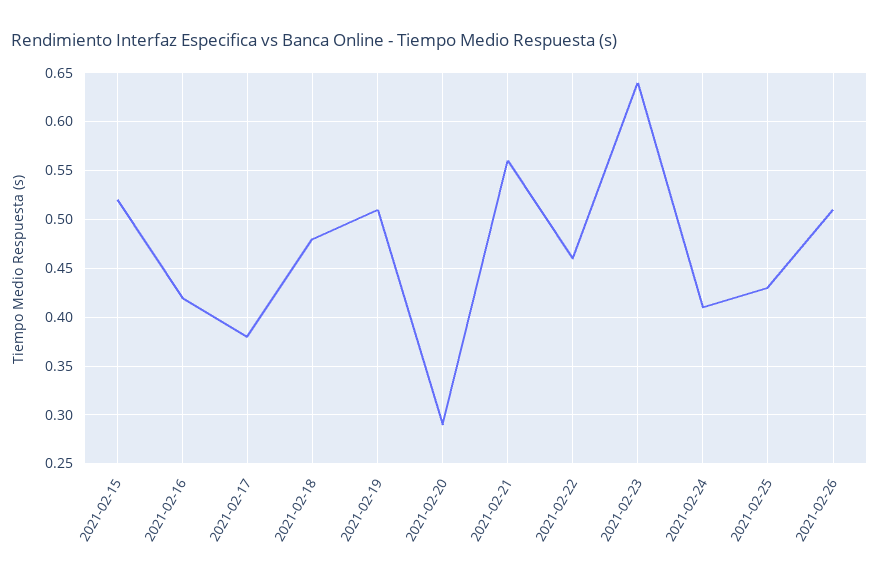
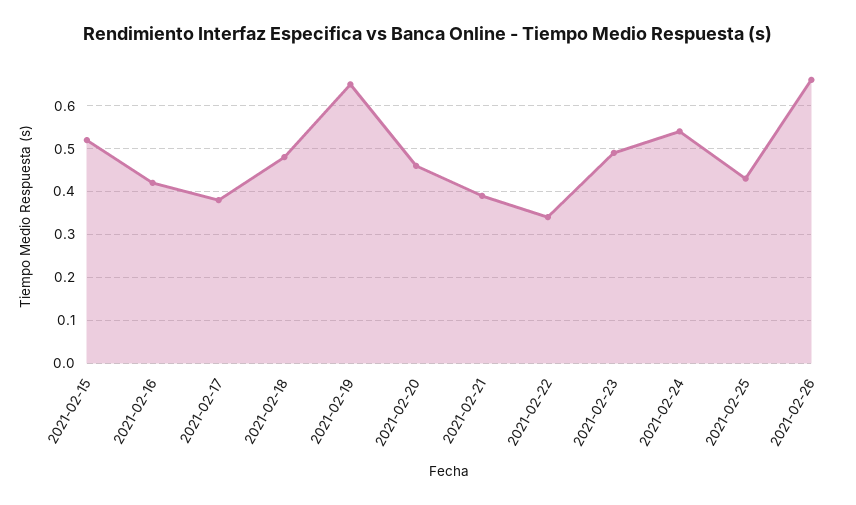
  {
    "2021-02-15": 0.52,
    "2021-02-16": 0.42,
    "2021-02-17": 0.38,
    "2021-02-18": 0.48,
-   "2021-02-19": 0.51,
+   "2021-02-19": 0.65,
-   "2021-02-20": 0.29,
+   "2021-02-20": 0.45,
-   "2021-02-21": 0.56,
+   "2021-02-21": 0.4,
-   "2021-02-22": 0.46,
+   "2021-02-22": 0.35,
-   "2021-02-23": 0.64,
+   "2021-02-23": 0.5,
-   "2021-02-24": 0.41,
+   "2021-02-24": 0.55,
    "2021-02-25": 0.43,
-   "2021-02-26": 0.51
+   "2021-02-26": 0.65
  }

